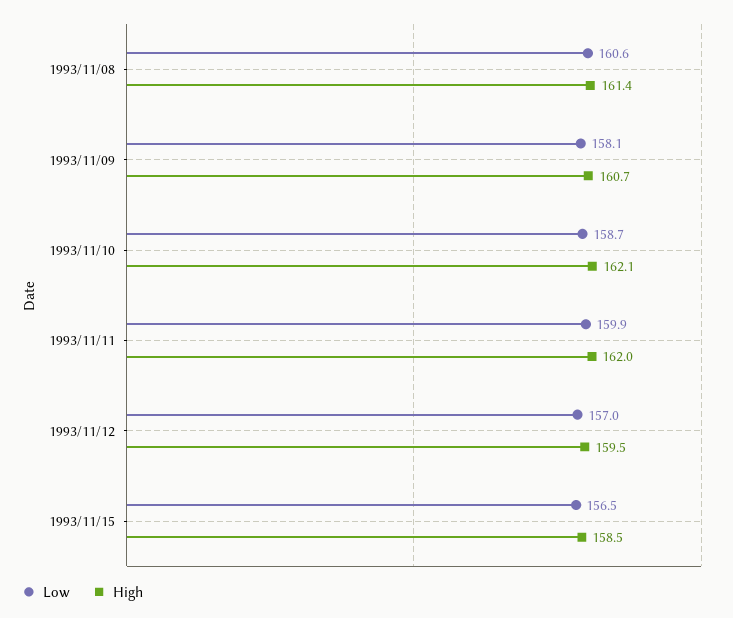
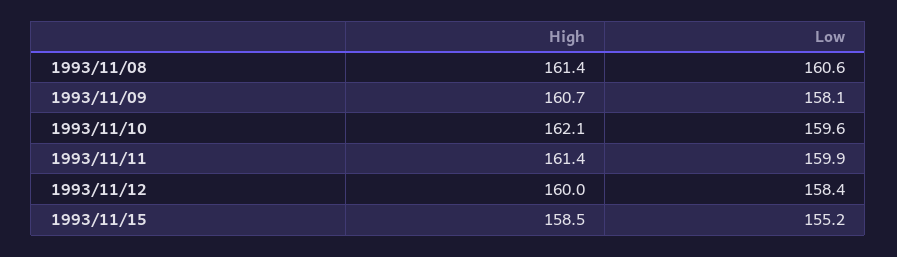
  {
    "Low": {
      "1993/11/08": 160.6,
      "1993/11/09": 158.1,
-     "1993/11/10": 158.7,
+     "1993/11/10": 159.6,
      "1993/11/11": 159.9,
-     "1993/11/12": 157,
+     "1993/11/12": 158.4,
-     "1993/11/15": 156.5
+     "1993/11/15": 155.2
    },
    "High": {
      "1993/11/08": 161.4,
      "1993/11/09": 160.7,
      "1993/11/10": 162.1,
-     "1993/11/11": 162,
+     "1993/11/11": 161.4,
-     "1993/11/12": 159.5,
+     "1993/11/12": 160,
      "1993/11/15": 158.5
    }
  }

